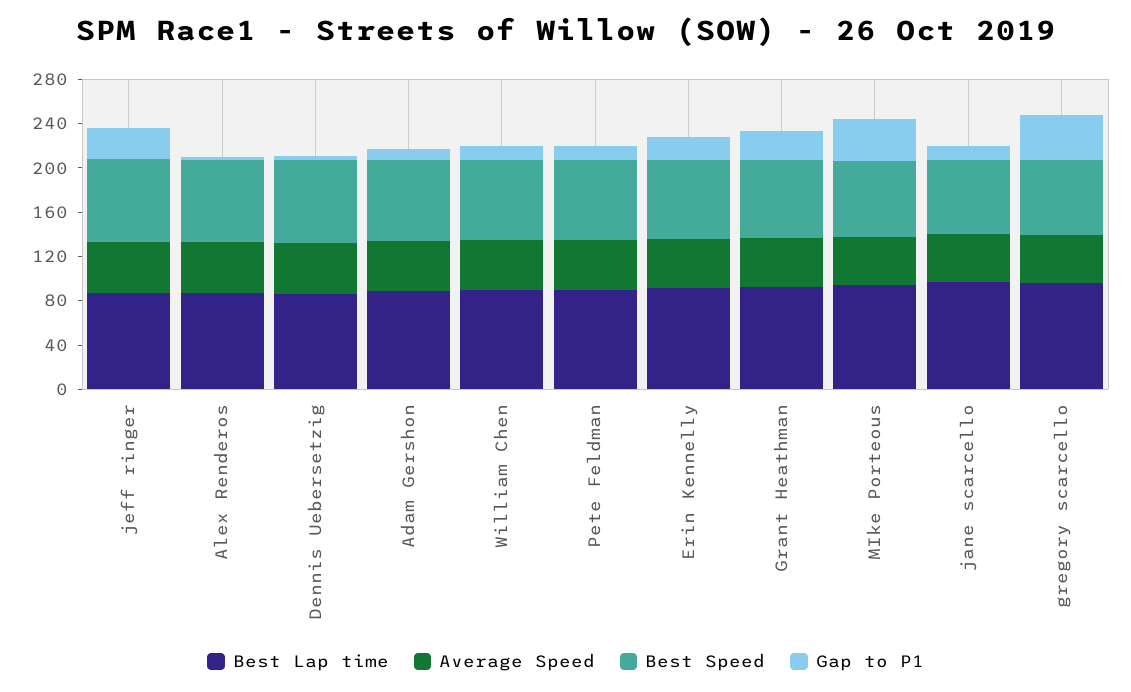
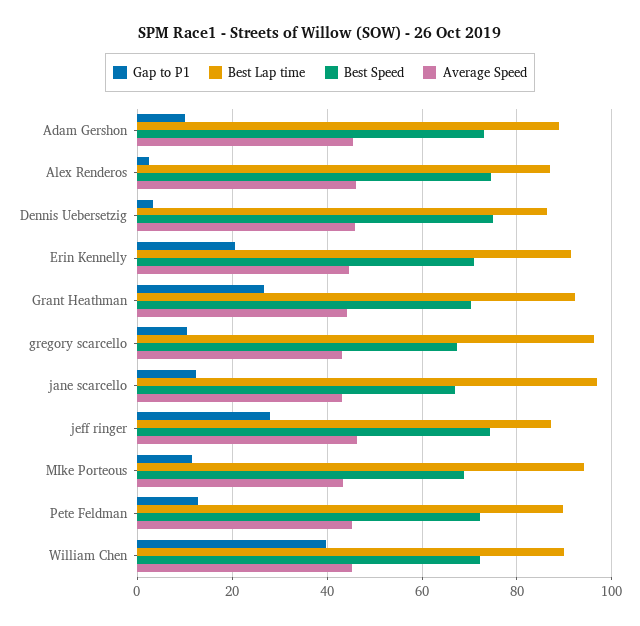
  {
    "Best Lap time": {
      "jeff ringer": 88,
      "Alex Renderos": 86,
      "Dennis Uebersetzig": 86,
      "Adam Gershon": 88,
      "William Chen": 90,
      "Pete Feldman": 90,
      "Erin Kennelly": 92,
      "Grant Heathman": 92,
      "MIke Porteous": 94,
      "jane scarcello": 96,
      "gregory scarcello": 96
    },
    "Average Speed": {
      "jeff ringer": 46,
      "Alex Renderos": 46,
      "Dennis Uebersetzig": 46,
      "Adam Gershon": 46,
      "William Chen": 46,
      "Pete Feldman": 46,
      "Erin Kennelly": 44,
      "Grant Heathman": 44,
      "MIke Porteous": 44,
      "jane scarcello": 44,
      "gregory scarcello": 44
    },
    "Best Speed": {
      "jeff ringer": 74,
      "Alex Renderos": 74,
      "Dennis Uebersetzig": 76,
      "Adam Gershon": 72,
      "William Chen": 72,
      "Pete Feldman": 72,
      "Erin Kennelly": 70,
      "Grant Heathman": 70,
      "MIke Porteous": 68,
      "jane scarcello": 66,
      "gregory scarcello": 68
    },
    "Gap to P1": {
      "jeff ringer": 28,
      "Alex Renderos": 2,
      "Dennis Uebersetzig": 4,
      "Adam Gershon": 10,
-     "William Chen": 10,
+     "William Chen": 40,
      "Pete Feldman": 12,
      "Erin Kennelly": 20,
      "Grant Heathman": 26,
-     "MIke Porteous": 40,
+     "MIke Porteous": 12,
      "jane scarcello": 12,
-     "gregory scarcello": 40
+     "gregory scarcello": 10
    }
  }

